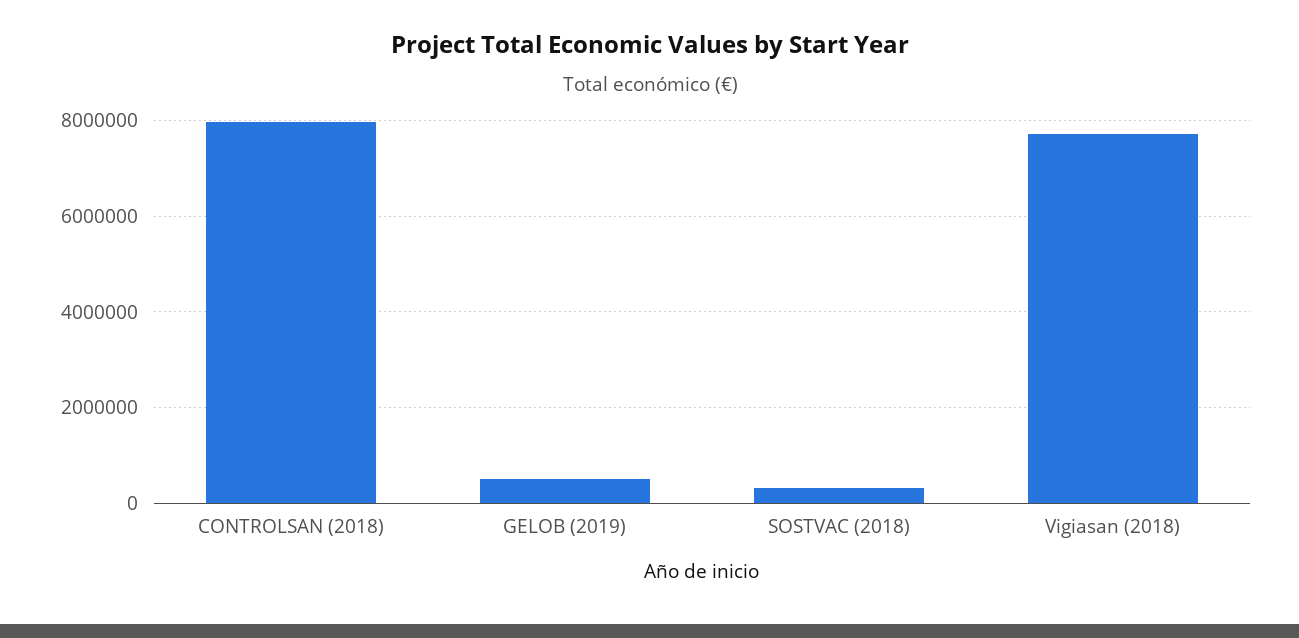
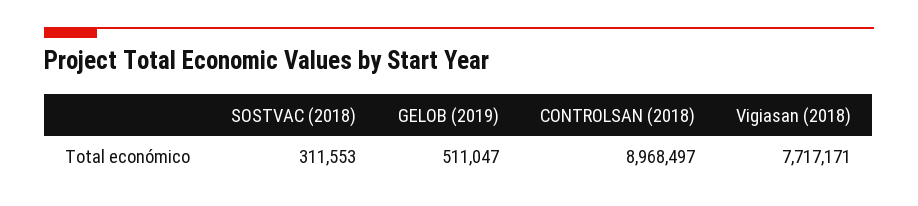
  {
-   "CONTROLSAN (2018)": 8000000,
+   "CONTROLSAN (2018)": 8968497,
    "GELOB (2019)": 511047,
    "SOSTVAC (2018)": 311553,
    "Vigiasan (2018)": 7717171
  }

